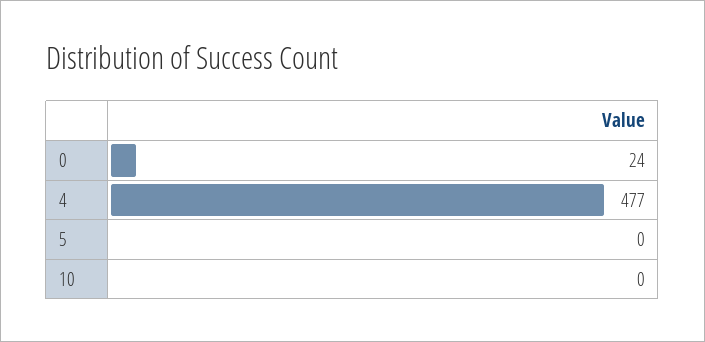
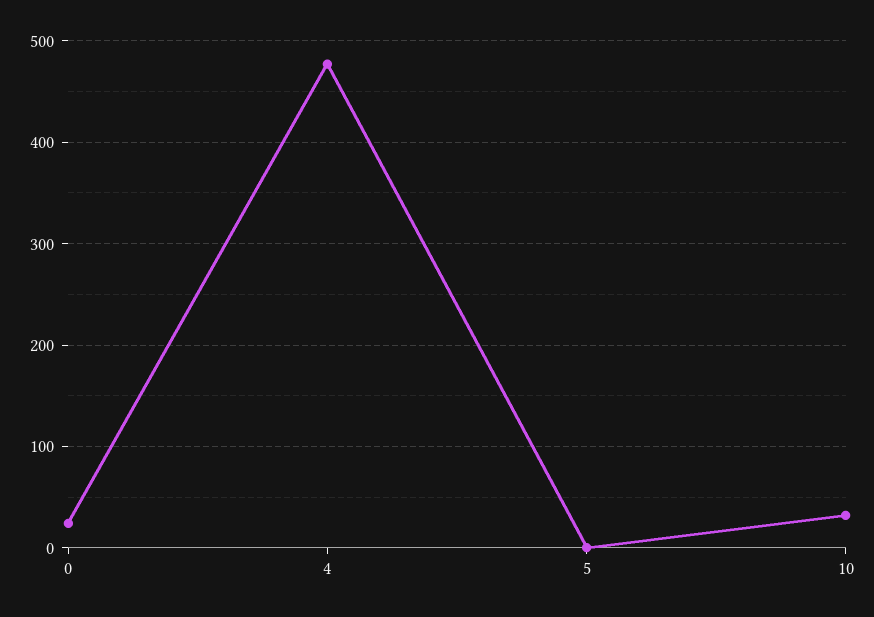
  {
    "0": 24,
    "4": 477,
    "5": 0,
-   "10": 0
+   "10": 30
  }

